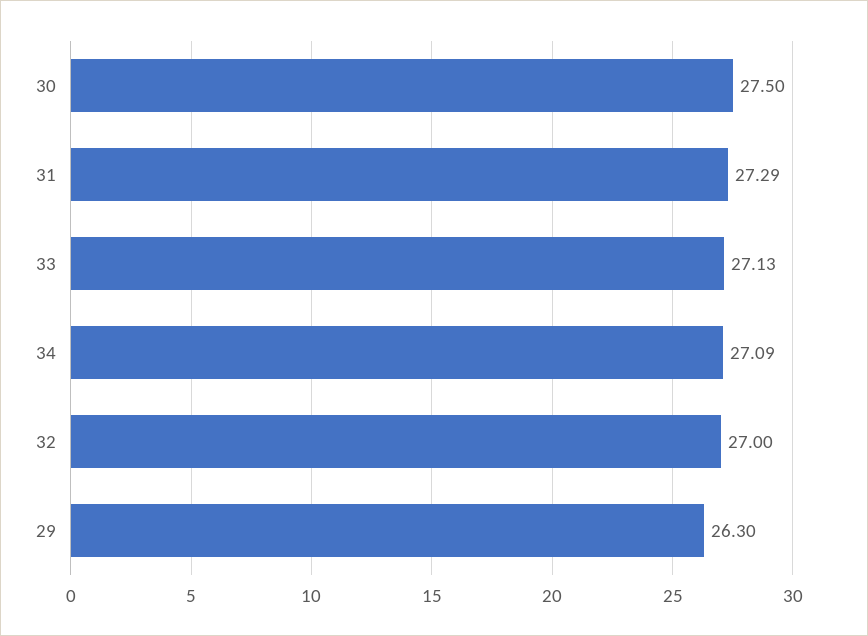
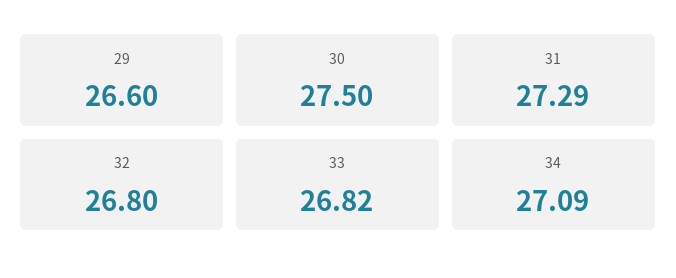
  {
    "30": 27.5,
    "31": 27.29,
-   "33": 27.13,
+   "33": 26.82,
    "34": 27.09,
-   "32": 27,
+   "32": 26.8,
-   "29": 26.3
+   "29": 26.6
  }

